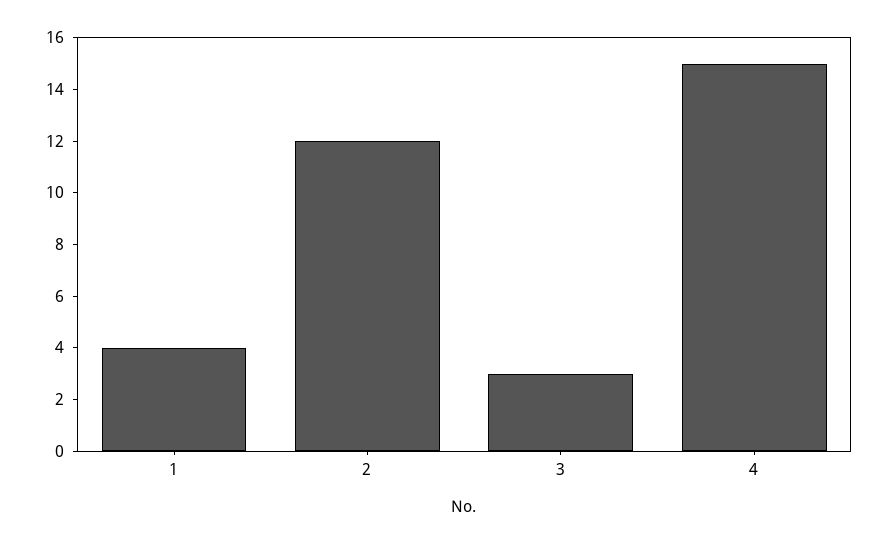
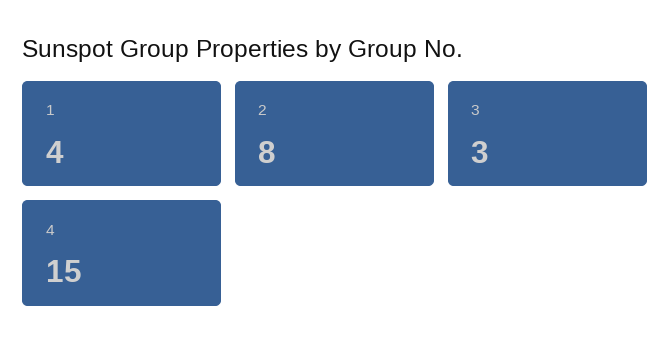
  {
    "1": 4,
-   "2": 12,
+   "2": 8,
    "3": 3,
    "4": 15
  }

